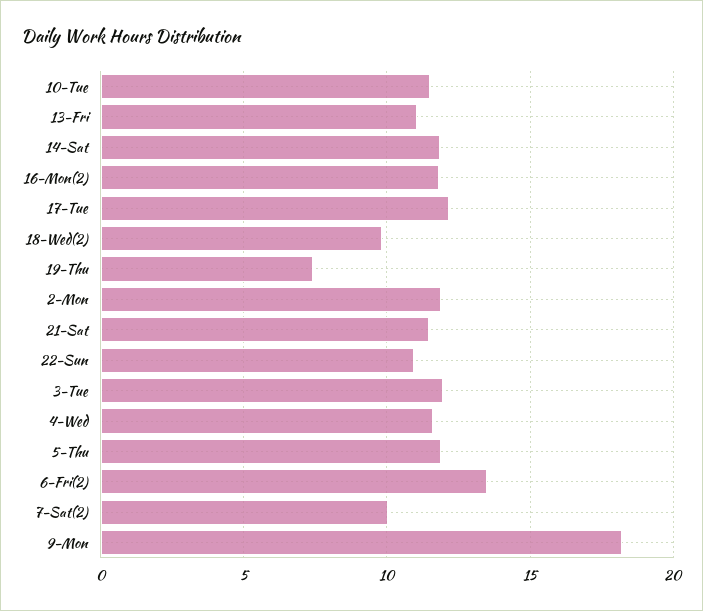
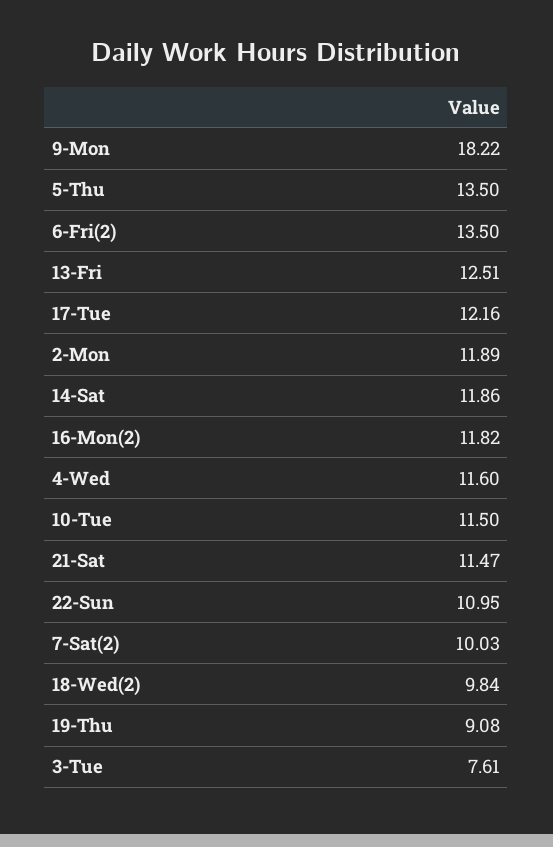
  {
    "10-Tue": 11.5,
-   "13-Fri": 11,
+   "13-Fri": 12.51,
    "14-Sat": 11.86,
    "16-Mon(2)": 11.82,
    "17-Tue": 12.16,
    "18-Wed(2)": 9.84,
-   "19-Thu": 7.5,
+   "19-Thu": 9.08,
    "2-Mon": 11.89,
    "21-Sat": 11.47,
    "22-Sun": 10.95,
-   "3-Tue": 12,
+   "3-Tue": 7.61,
    "4-Wed": 11.6,
-   "5-Thu": 12,
+   "5-Thu": 13.5,
    "6-Fri(2)": 13.5,
    "7-Sat(2)": 10.03,
    "9-Mon": 18.22
  }

